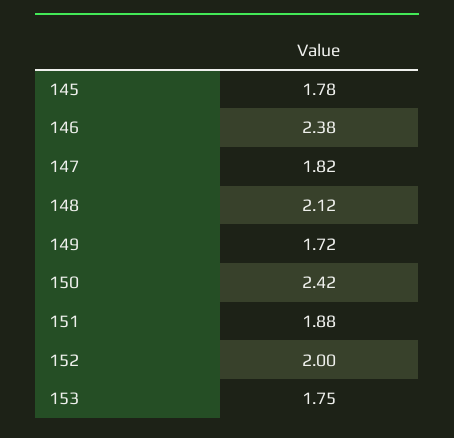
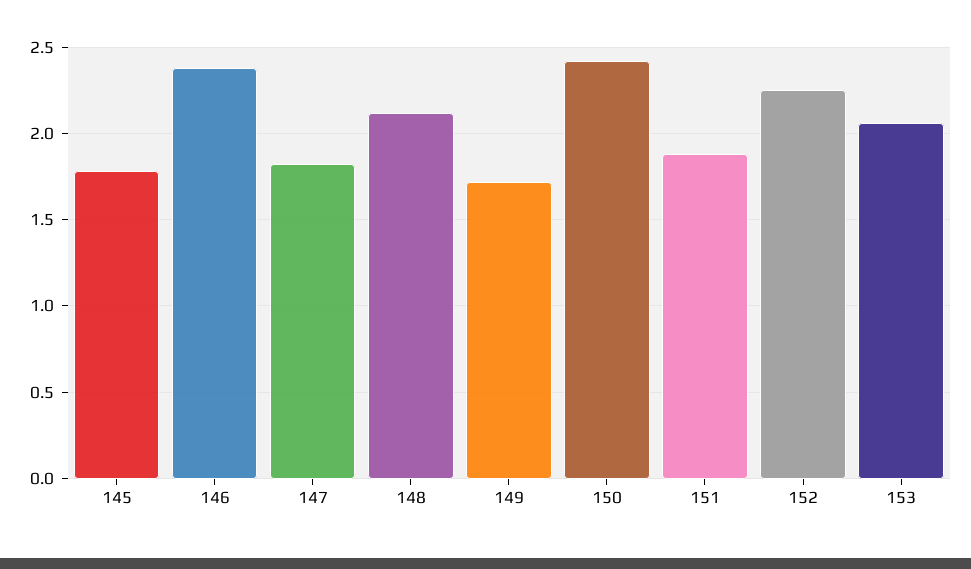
  {
    "145": 1.78,
    "146": 2.38,
    "147": 1.82,
    "148": 2.12,
    "149": 1.72,
    "150": 2.42,
    "151": 1.88,
-   "152": 2,
+   "152": 2.25,
-   "153": 1.75
+   "153": 2.05
  }

